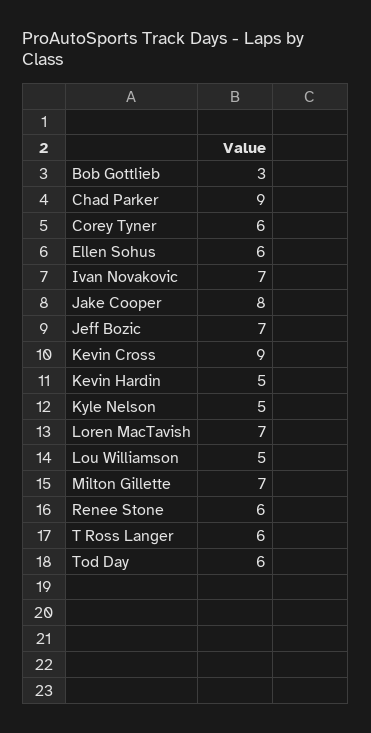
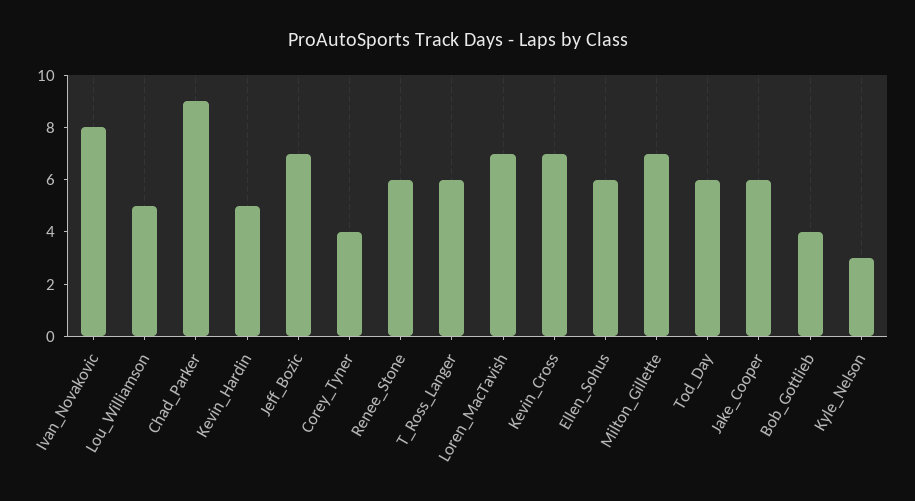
  {
-   "Bob Gottlieb": 3,
+   "Bob Gottlieb": 4,
    "Chad Parker": 9,
-   "Corey Tyner": 6,
+   "Corey Tyner": 4,
    "Ellen Sohus": 6,
-   "Ivan Novakovic": 7,
+   "Ivan Novakovic": 8,
-   "Jake Cooper": 8,
+   "Jake Cooper": 6,
    "Jeff Bozic": 7,
-   "Kevin Cross": 9,
+   "Kevin Cross": 7,
    "Kevin Hardin": 5,
-   "Kyle Nelson": 5,
+   "Kyle Nelson": 3,
    "Loren MacTavish": 7,
    "Lou Williamson": 5,
    "Milton Gillette": 7,
    "Renee Stone": 6,
    "T Ross Langer": 6,
    "Tod Day": 6
  }

